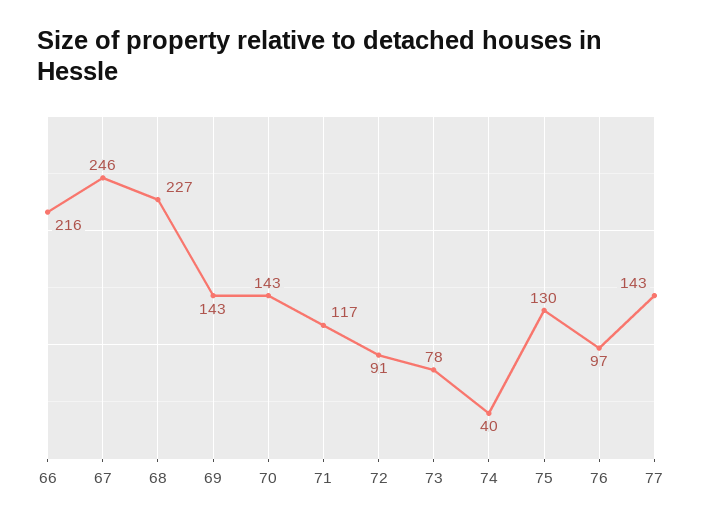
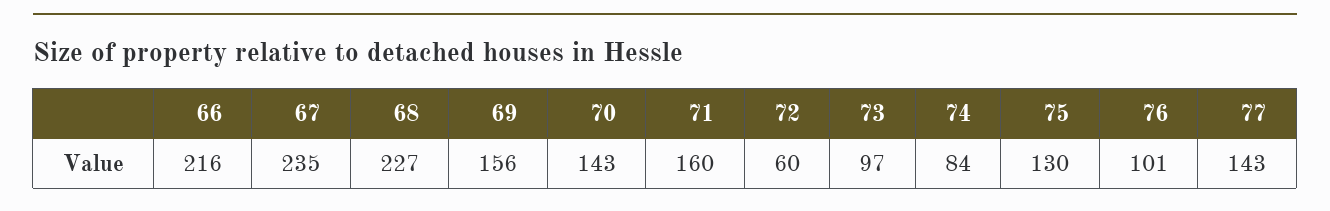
  {
    "66": 216,
-   "67": 246,
+   "67": 235,
    "68": 227,
-   "69": 143,
+   "69": 156,
    "70": 143,
-   "71": 117,
+   "71": 160,
-   "72": 91,
+   "72": 60,
-   "73": 78,
+   "73": 97,
-   "74": 40,
+   "74": 84,
    "75": 130,
-   "76": 97,
+   "76": 101,
    "77": 143
  }

